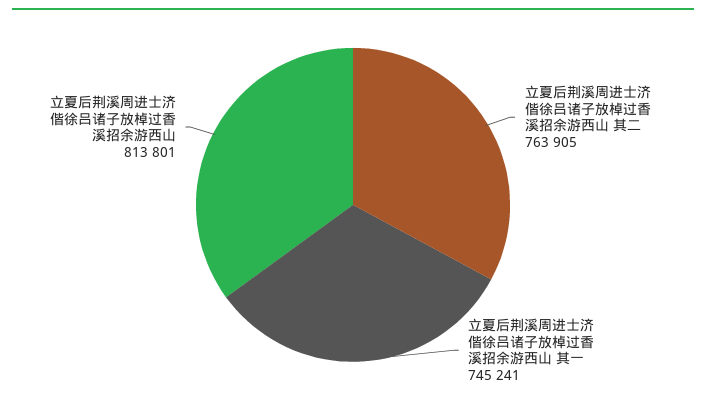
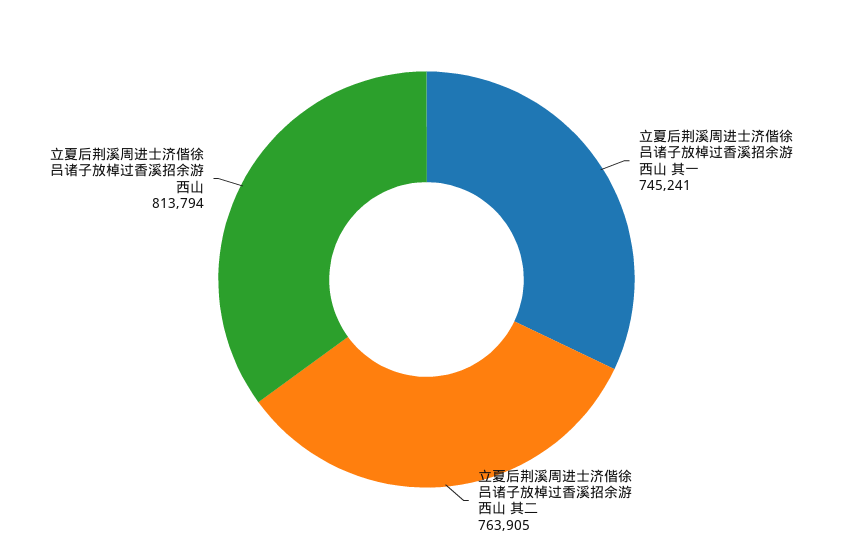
  {
    "立夏后荆溪周进士济偕徐吕诸子放棹过香溪招余游西山 其二": 763905,
    "立夏后荆溪周进士济偕徐吕诸子放棹过香溪招余游西山 其一": 745241,
-   "立夏后荆溪周进士济偕徐吕诸子放棹过香溪招余游西山": 813801
+   "立夏后荆溪周进士济偕徐吕诸子放棹过香溪招余游西山": 813794
  }

